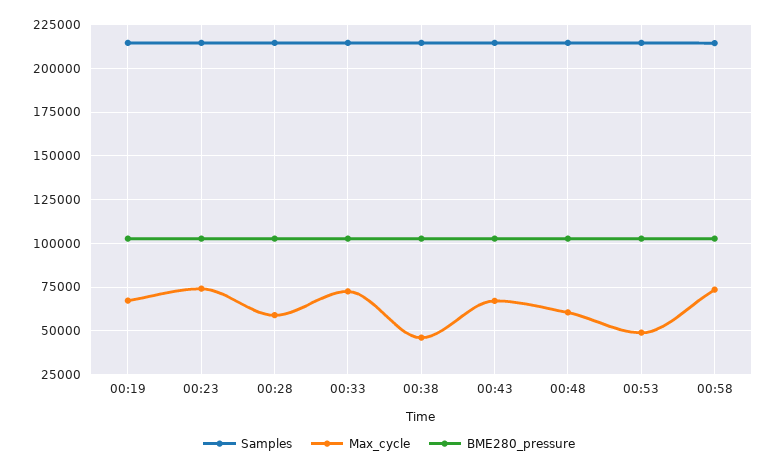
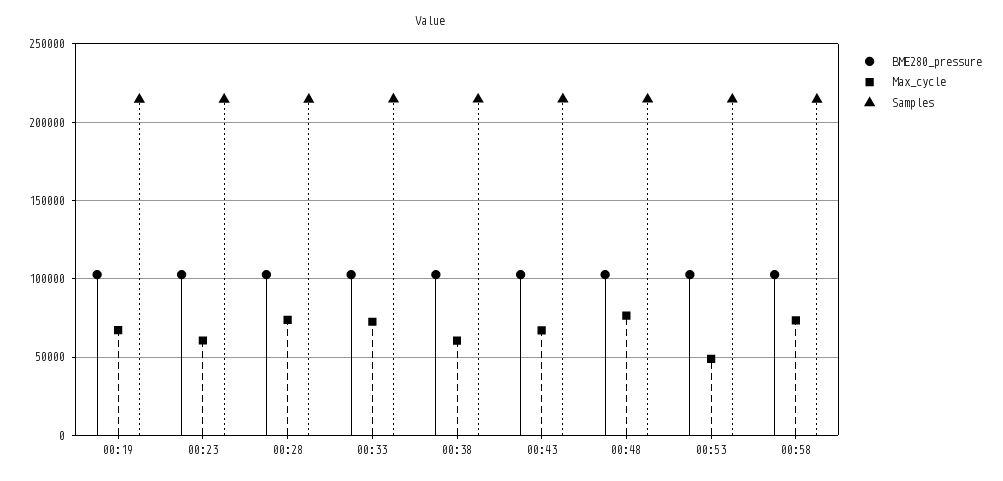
  {
    "Samples": {
      "00:19": 215000,
      "00:23": 215000,
      "00:28": 215000,
      "00:33": 215000,
      "00:38": 215000,
      "00:43": 215000,
      "00:48": 215000,
      "00:53": 215000,
      "00:58": 215000
    },
    "Max_cycle": {
      "00:19": 65000,
-     "00:23": 75000,
+     "00:23": 60000,
-     "00:28": 60000,
+     "00:28": 75000,
      "00:33": 75000,
-     "00:38": 45000,
+     "00:38": 60000,
      "00:43": 65000,
-     "00:48": 60000,
+     "00:48": 75000,
      "00:53": 50000,
      "00:58": 75000
    },
    "BME280_pressure": {
      "00:19": 105000,
      "00:23": 105000,
      "00:28": 105000,
      "00:33": 105000,
      "00:38": 105000,
      "00:43": 105000,
      "00:48": 105000,
      "00:53": 105000,
      "00:58": 105000
    }
  }

